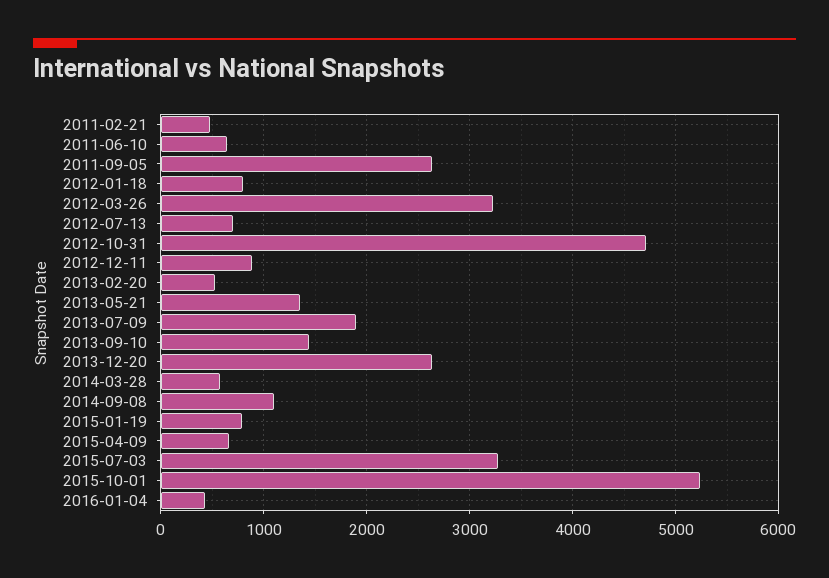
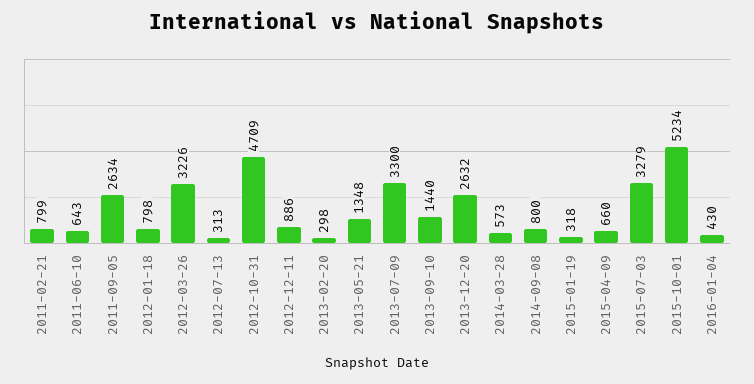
  {
-   "2011-02-21": 500,
+   "2011-02-21": 799,
    "2011-06-10": 643,
    "2011-09-05": 2634,
    "2012-01-18": 798,
    "2012-03-26": 3226,
-   "2012-07-13": 700,
+   "2012-07-13": 313,
    "2012-10-31": 4709,
    "2012-12-11": 886,
-   "2013-02-20": 500,
+   "2013-02-20": 298,
    "2013-05-21": 1348,
-   "2013-07-09": 1900,
+   "2013-07-09": 3300,
    "2013-09-10": 1440,
    "2013-12-20": 2632,
    "2014-03-28": 573,
-   "2014-09-08": 1100,
+   "2014-09-08": 800,
-   "2015-01-19": 800,
+   "2015-01-19": 318,
    "2015-04-09": 660,
    "2015-07-03": 3279,
    "2015-10-01": 5234,
    "2016-01-04": 430
  }

